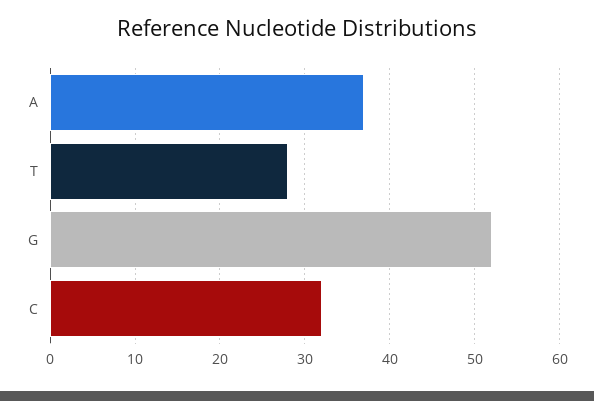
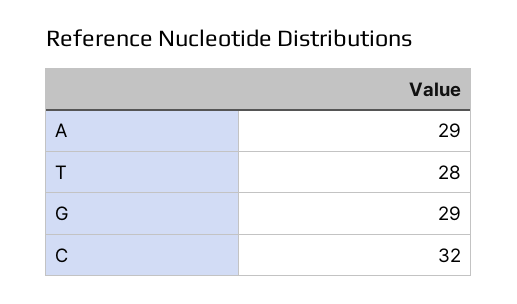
  {
-   "A": 37,
+   "A": 29,
    "T": 28,
-   "G": 52,
+   "G": 29,
    "C": 32
  }

